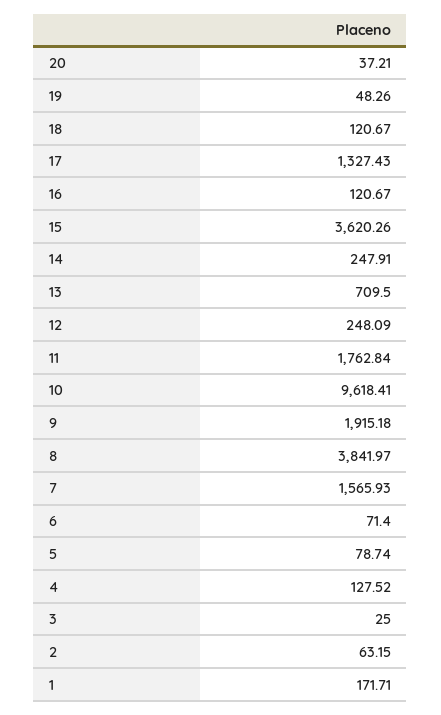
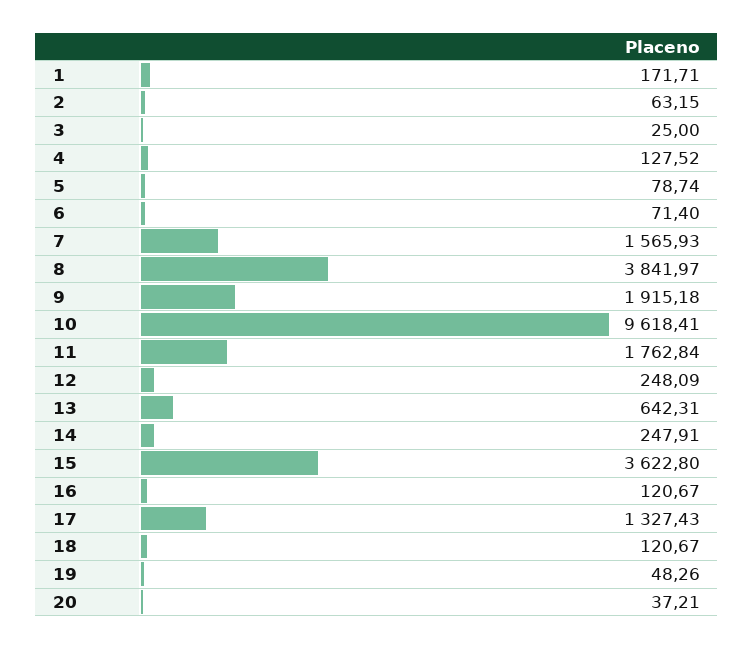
  {
    "20": 37.21,
    "19": 48.26,
    "18": 120.67,
    "17": 1327.43,
    "16": 120.67,
-   "15": 3620.26,
+   "15": 3622.8,
    "14": 247.91,
-   "13": 709.5,
+   "13": 642.31,
    "12": 248.09,
    "11": 1762.84,
    "10": 9618.41,
    "9": 1915.18,
    "8": 3841.97,
    "7": 1565.93,
    "6": 71.4,
    "5": 78.74,
    "4": 127.52,
    "3": 25,
    "2": 63.15,
    "1": 171.71
  }

